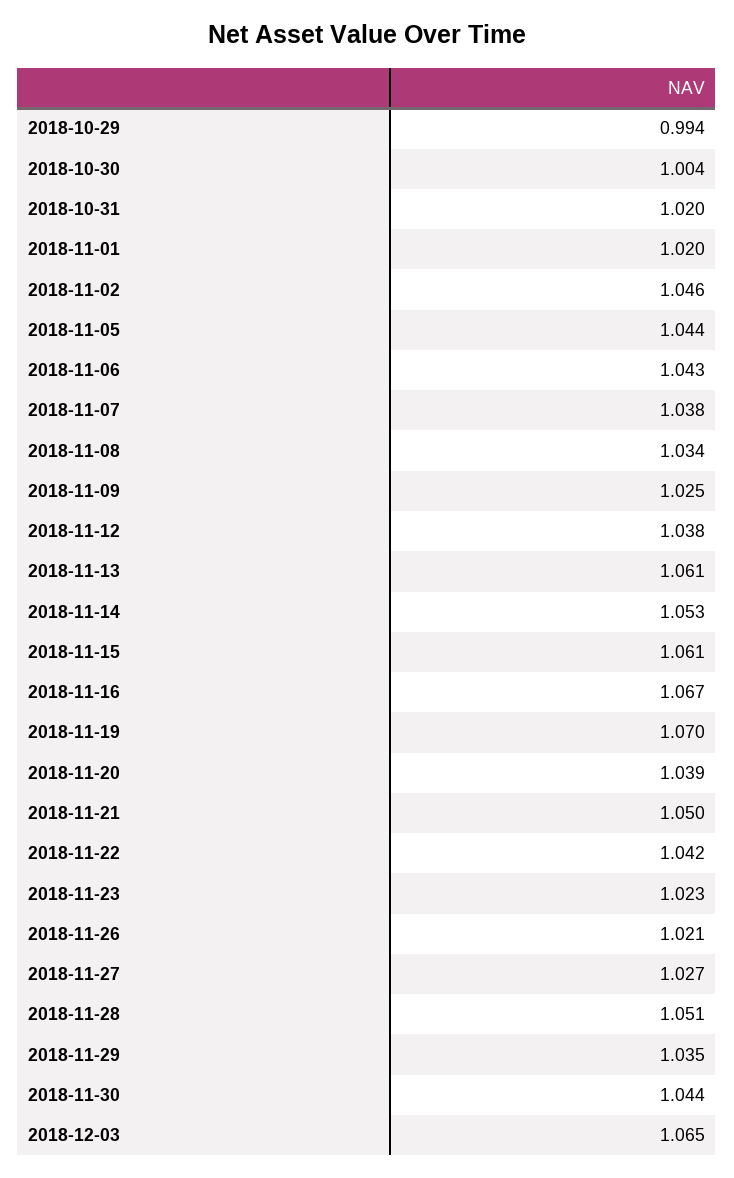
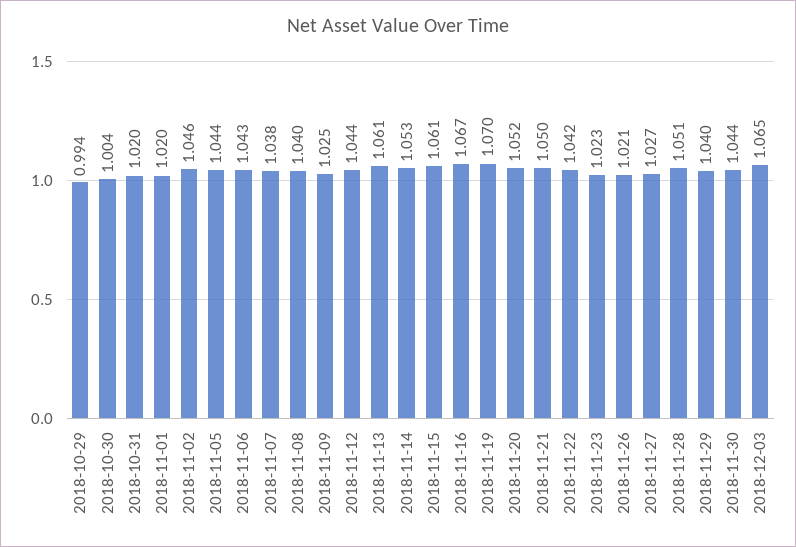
  {
    "2018-10-29": 0.994,
    "2018-10-30": 1.004,
    "2018-10-31": 1.02,
    "2018-11-01": 1.02,
    "2018-11-02": 1.046,
    "2018-11-05": 1.044,
    "2018-11-06": 1.043,
    "2018-11-07": 1.038,
-   "2018-11-08": 1.034,
+   "2018-11-08": 1.04,
    "2018-11-09": 1.025,
-   "2018-11-12": 1.038,
+   "2018-11-12": 1.044,
    "2018-11-13": 1.061,
    "2018-11-14": 1.053,
    "2018-11-15": 1.061,
    "2018-11-16": 1.067,
    "2018-11-19": 1.07,
-   "2018-11-20": 1.039,
+   "2018-11-20": 1.052,
    "2018-11-21": 1.05,
    "2018-11-22": 1.042,
    "2018-11-23": 1.023,
    "2018-11-26": 1.021,
    "2018-11-27": 1.027,
    "2018-11-28": 1.051,
-   "2018-11-29": 1.035,
+   "2018-11-29": 1.04,
    "2018-11-30": 1.044,
    "2018-12-03": 1.065
  }

